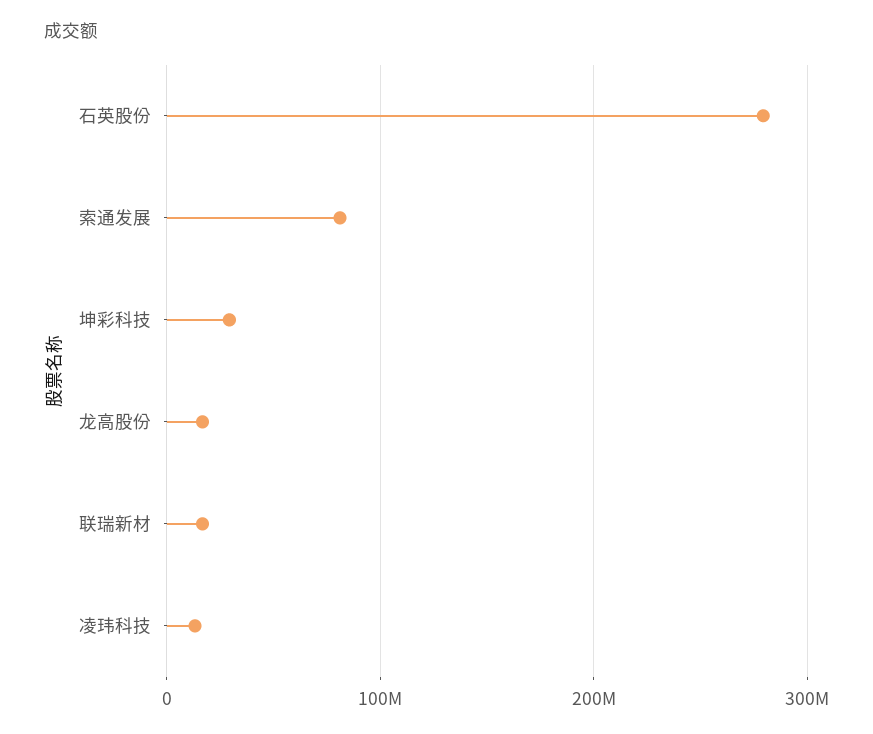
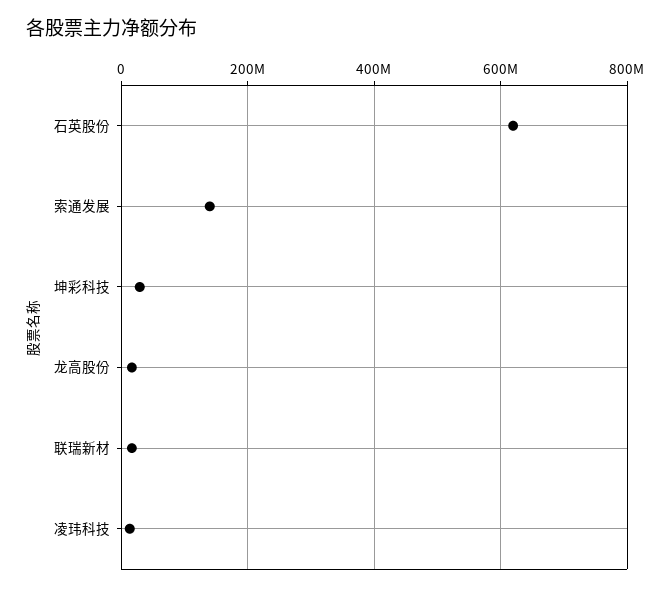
  {
-   "石英股份": 280000000,
+   "石英股份": 620000000,
-   "索通发展": 80000000,
+   "索通发展": 140000000,
    "坤彩科技": 30000000,
    "龙高股份": 20000000,
    "联瑞新材": 20000000,
    "凌玮科技": 10000000
  }

